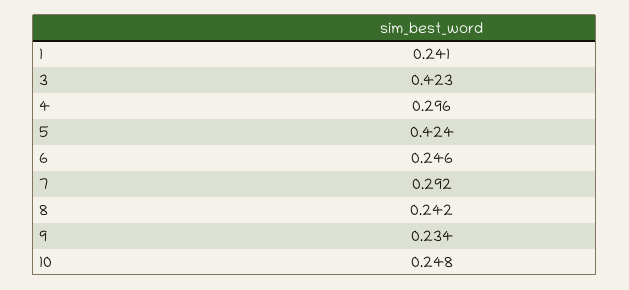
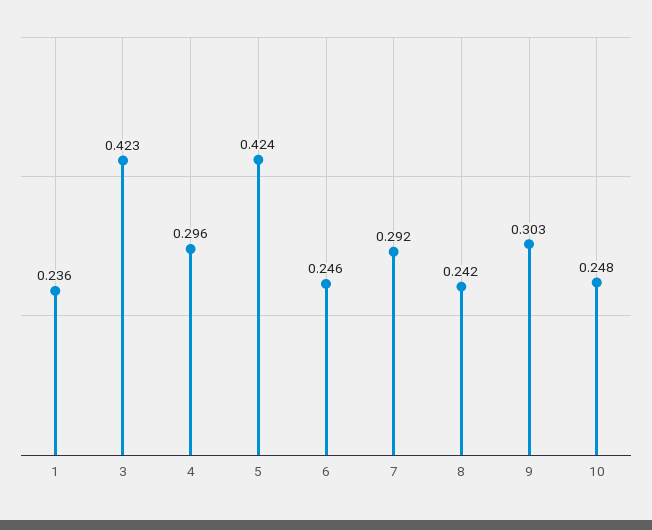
  {
-   "1": 0.241,
+   "1": 0.236,
    "3": 0.423,
    "4": 0.296,
    "5": 0.424,
    "6": 0.246,
    "7": 0.292,
    "8": 0.242,
-   "9": 0.234,
+   "9": 0.303,
    "10": 0.248
  }

